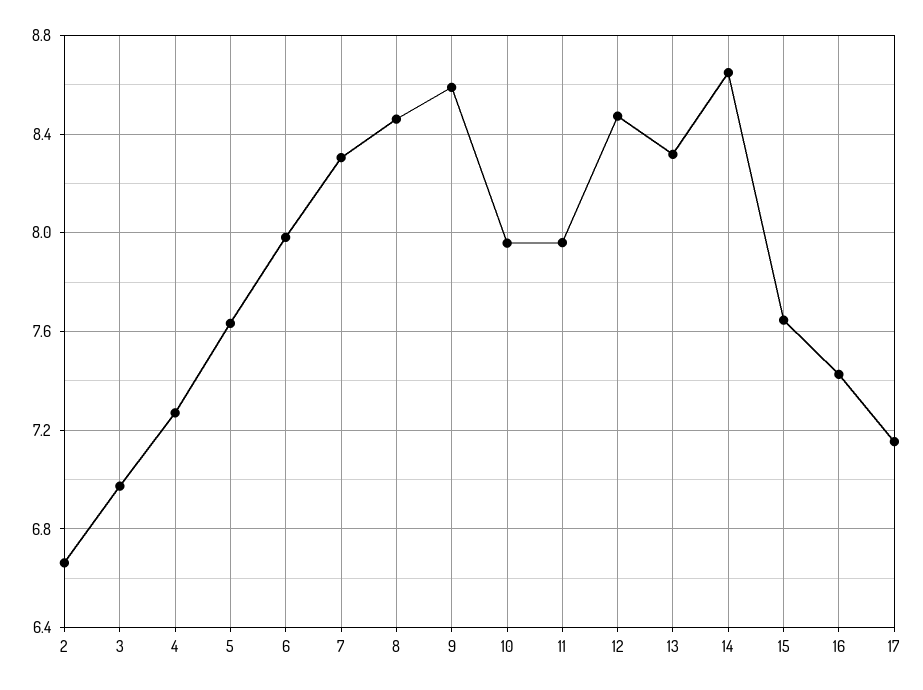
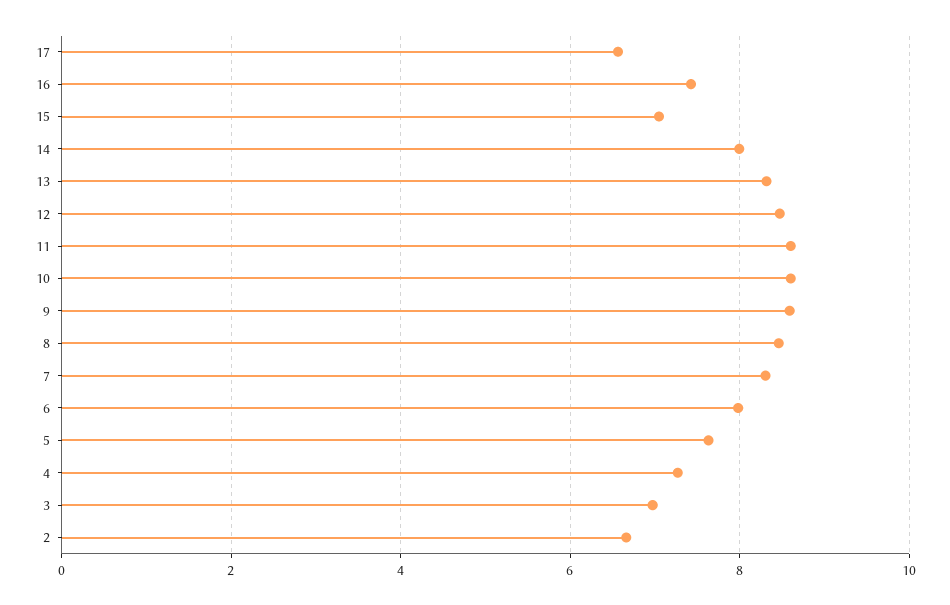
  {
    "2": 6.65,
    "3": 6.95,
    "4": 7.25,
    "5": 7.65,
    "6": 8,
    "7": 8.3,
    "8": 8.45,
    "9": 8.6,
-   "10": 7.95,
+   "10": 8.6,
-   "11": 7.95,
+   "11": 8.6,
    "12": 8.45,
    "13": 8.3,
-   "14": 8.65,
+   "14": 8,
-   "15": 7.65,
+   "15": 7,
    "16": 7.45,
-   "17": 7.15
+   "17": 6.6
  }

